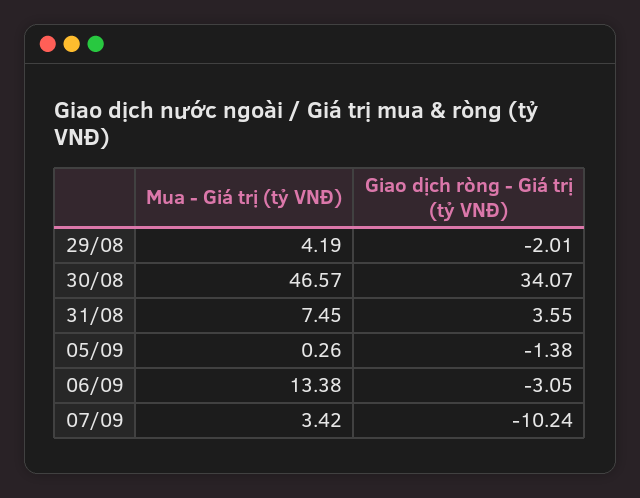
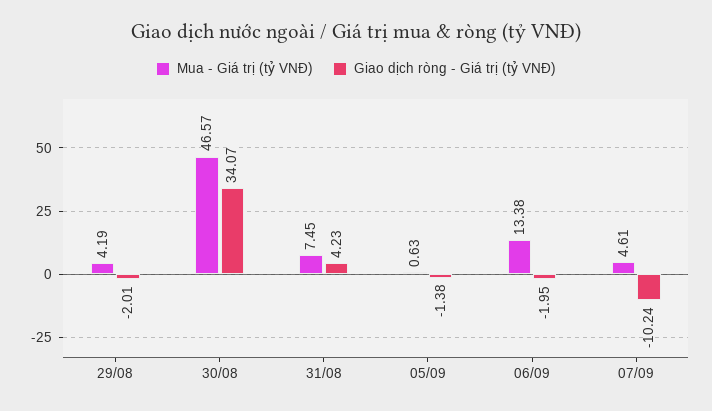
  {
    "Mua - Giá trị (tỷ VNĐ)": {
      "29/08": 4.19,
      "30/08": 46.57,
      "31/08": 7.45,
-     "05/09": 0.26,
+     "05/09": 0.63,
      "06/09": 13.38,
-     "07/09": 3.42
+     "07/09": 4.61
    },
    "Giao dịch ròng - Giá trị (tỷ VNĐ)": {
      "29/08": -2.01,
      "30/08": 34.07,
-     "31/08": 3.55,
+     "31/08": 4.23,
      "05/09": -1.38,
-     "06/09": -3.05,
+     "06/09": -1.95,
      "07/09": -10.24
    }
  }

